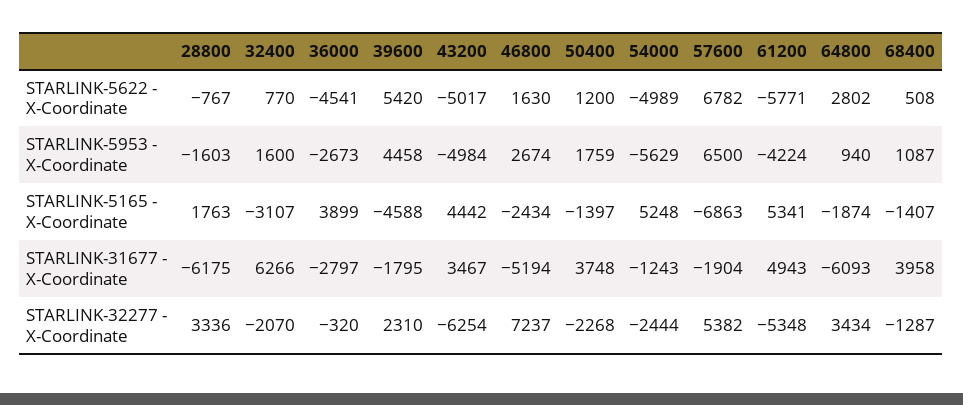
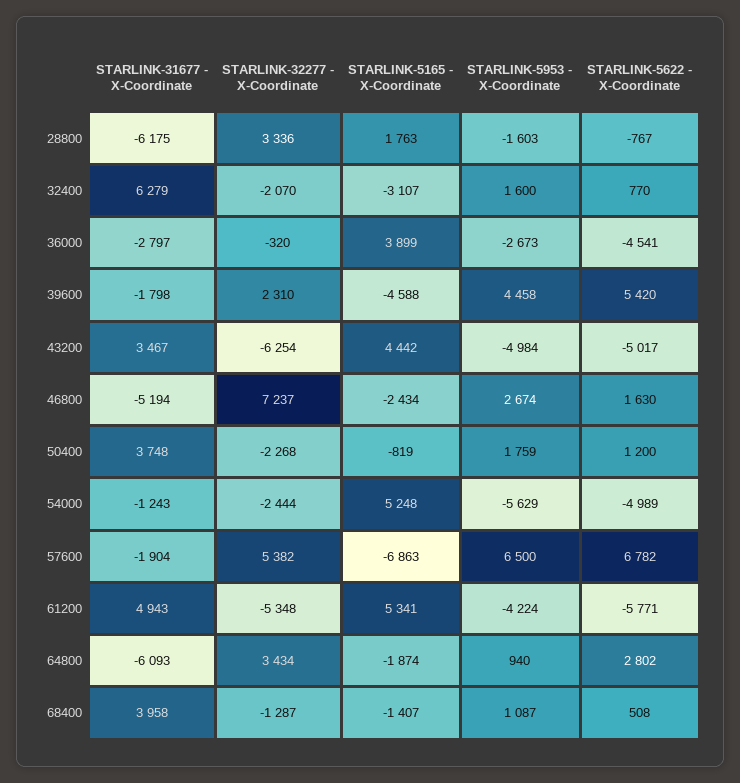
  {
    "28800": {
      "STARLINK-5622 - X-Coordinate": -767,
      "STARLINK-5953 - X-Coordinate": -1603,
      "STARLINK-5165 - X-Coordinate": 1763,
      "STARLINK-31677 - X-Coordinate": -6175,
      "STARLINK-32277 - X-Coordinate": 3336
    },
    "32400": {
      "STARLINK-5622 - X-Coordinate": 770,
      "STARLINK-5953 - X-Coordinate": 1600,
      "STARLINK-5165 - X-Coordinate": -3107,
-     "STARLINK-31677 - X-Coordinate": 6266,
+     "STARLINK-31677 - X-Coordinate": 6279,
      "STARLINK-32277 - X-Coordinate": -2070
    },
    "36000": {
      "STARLINK-5622 - X-Coordinate": -4541,
      "STARLINK-5953 - X-Coordinate": -2673,
      "STARLINK-5165 - X-Coordinate": 3899,
      "STARLINK-31677 - X-Coordinate": -2797,
      "STARLINK-32277 - X-Coordinate": -320
    },
    "39600": {
      "STARLINK-5622 - X-Coordinate": 5420,
      "STARLINK-5953 - X-Coordinate": 4458,
      "STARLINK-5165 - X-Coordinate": -4588,
-     "STARLINK-31677 - X-Coordinate": -1795,
+     "STARLINK-31677 - X-Coordinate": -1798,
      "STARLINK-32277 - X-Coordinate": 2310
    },
    "43200": {
      "STARLINK-5622 - X-Coordinate": -5017,
      "STARLINK-5953 - X-Coordinate": -4984,
      "STARLINK-5165 - X-Coordinate": 4442,
      "STARLINK-31677 - X-Coordinate": 3467,
      "STARLINK-32277 - X-Coordinate": -6254
    },
    "46800": {
      "STARLINK-5622 - X-Coordinate": 1630,
      "STARLINK-5953 - X-Coordinate": 2674,
      "STARLINK-5165 - X-Coordinate": -2434,
      "STARLINK-31677 - X-Coordinate": -5194,
      "STARLINK-32277 - X-Coordinate": 7237
    },
    "50400": {
      "STARLINK-5622 - X-Coordinate": 1200,
      "STARLINK-5953 - X-Coordinate": 1759,
-     "STARLINK-5165 - X-Coordinate": -1397,
+     "STARLINK-5165 - X-Coordinate": -819,
      "STARLINK-31677 - X-Coordinate": 3748,
      "STARLINK-32277 - X-Coordinate": -2268
    },
    "54000": {
      "STARLINK-5622 - X-Coordinate": -4989,
      "STARLINK-5953 - X-Coordinate": -5629,
      "STARLINK-5165 - X-Coordinate": 5248,
      "STARLINK-31677 - X-Coordinate": -1243,
      "STARLINK-32277 - X-Coordinate": -2444
    },
    "57600": {
      "STARLINK-5622 - X-Coordinate": 6782,
      "STARLINK-5953 - X-Coordinate": 6500,
      "STARLINK-5165 - X-Coordinate": -6863,
      "STARLINK-31677 - X-Coordinate": -1904,
      "STARLINK-32277 - X-Coordinate": 5382
    },
    "61200": {
      "STARLINK-5622 - X-Coordinate": -5771,
      "STARLINK-5953 - X-Coordinate": -4224,
      "STARLINK-5165 - X-Coordinate": 5341,
      "STARLINK-31677 - X-Coordinate": 4943,
      "STARLINK-32277 - X-Coordinate": -5348
    },
    "64800": {
      "STARLINK-5622 - X-Coordinate": 2802,
      "STARLINK-5953 - X-Coordinate": 940,
      "STARLINK-5165 - X-Coordinate": -1874,
      "STARLINK-31677 - X-Coordinate": -6093,
      "STARLINK-32277 - X-Coordinate": 3434
    },
    "68400": {
      "STARLINK-5622 - X-Coordinate": 508,
      "STARLINK-5953 - X-Coordinate": 1087,
      "STARLINK-5165 - X-Coordinate": -1407,
      "STARLINK-31677 - X-Coordinate": 3958,
      "STARLINK-32277 - X-Coordinate": -1287
    }
  }

